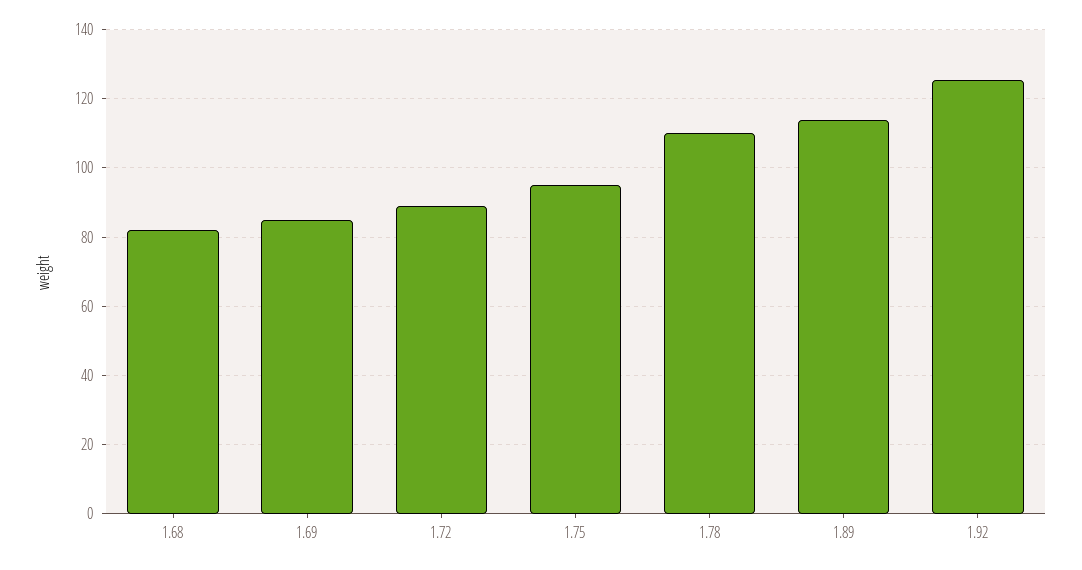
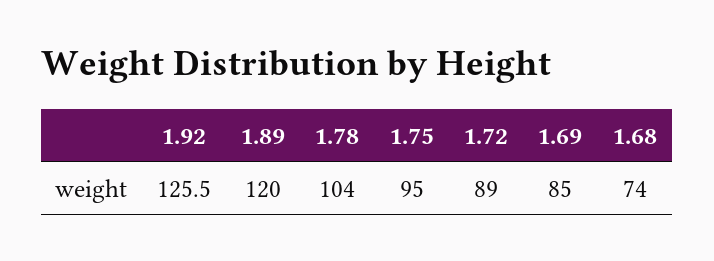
  {
-   "1.68": 82,
+   "1.68": 74,
    "1.69": 85,
    "1.72": 89,
    "1.75": 95,
-   "1.78": 110,
+   "1.78": 104,
-   "1.89": 114,
+   "1.89": 120,
    "1.92": 125.5
  }

